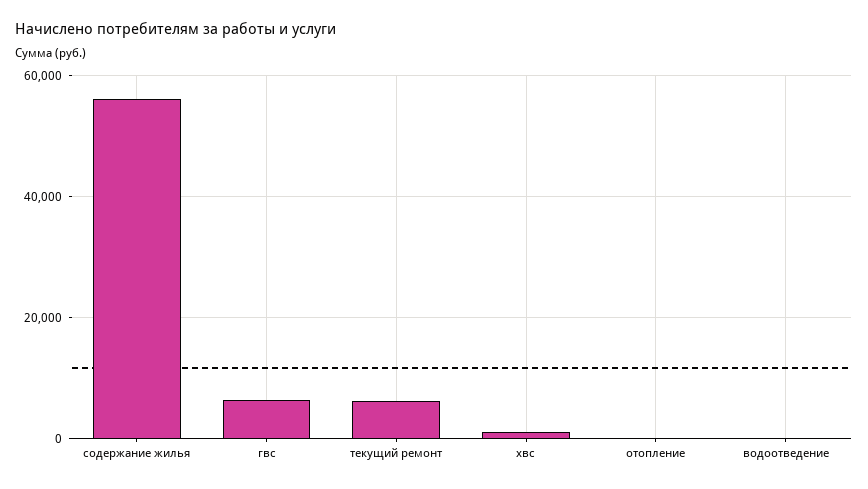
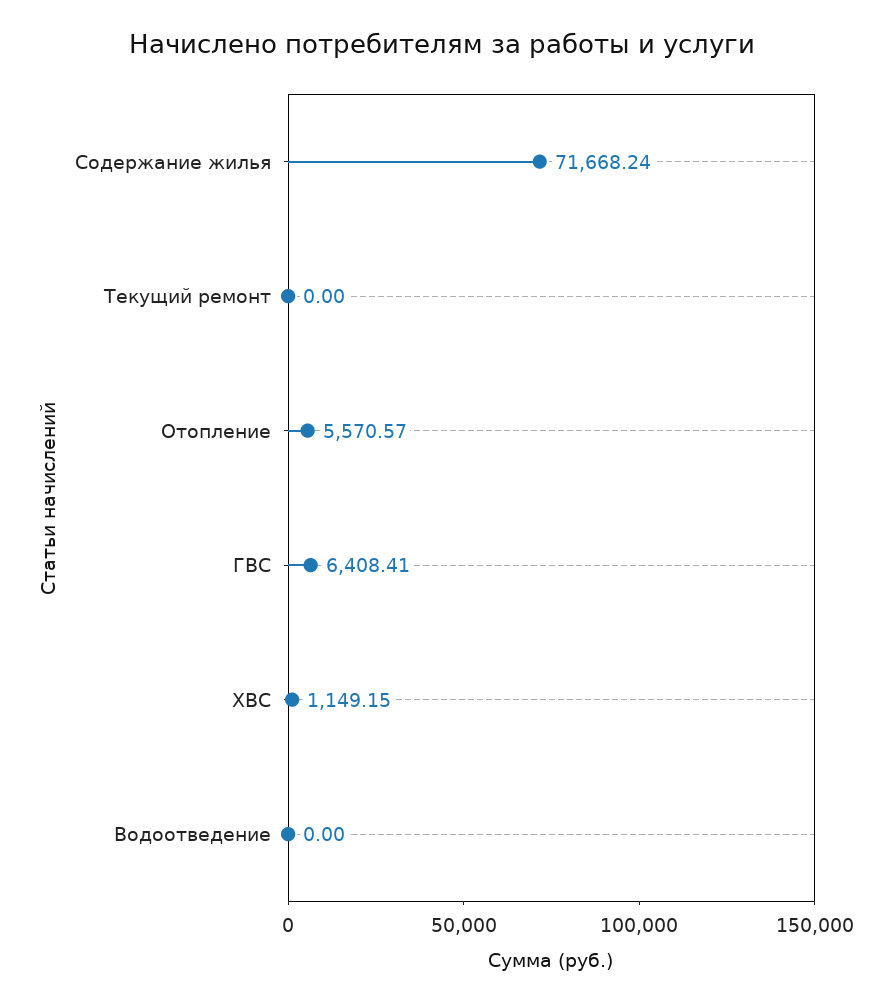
  {
-   "содержание жилья": 56000,
+   "содержание жилья": 71668.24,
    "гвс": 6408.41,
-   "текущий ремонт": 6000,
+   "текущий ремонт": 0,
    "хвс": 1149.15,
-   "отопление": 0,
+   "отопление": 5570.57,
    "водоотведение": 0
  }

